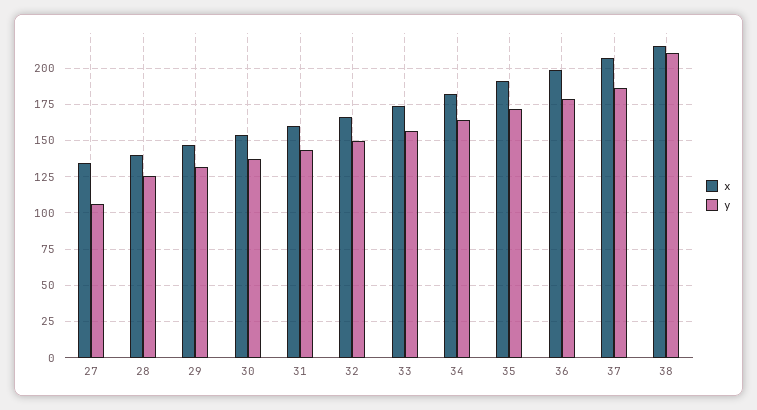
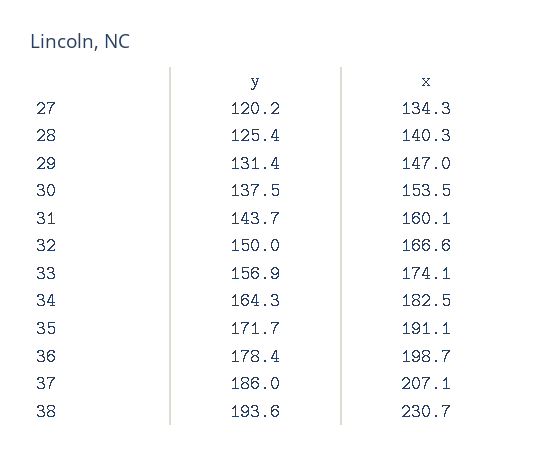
  {
    "x": {
      "27": 134.3,
      "28": 140.3,
      "29": 147,
      "30": 153.5,
      "31": 160.1,
      "32": 166.6,
      "33": 174.1,
      "34": 182.5,
      "35": 191.1,
      "36": 198.7,
      "37": 207.1,
-     "38": 215
+     "38": 230.7
    },
    "y": {
-     "27": 105,
+     "27": 120.2,
      "28": 125.4,
      "29": 131.4,
      "30": 137.5,
      "31": 143.7,
      "32": 150,
      "33": 156.9,
      "34": 164.3,
      "35": 171.7,
      "36": 178.4,
      "37": 186,
-     "38": 210
+     "38": 193.6
    }
  }

